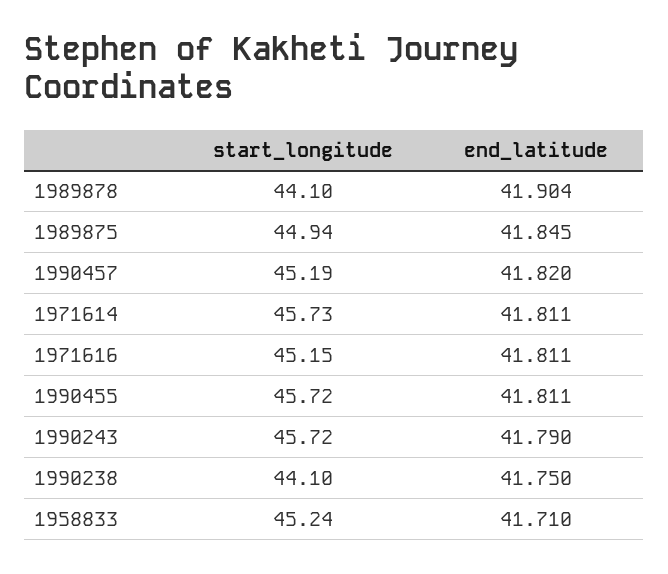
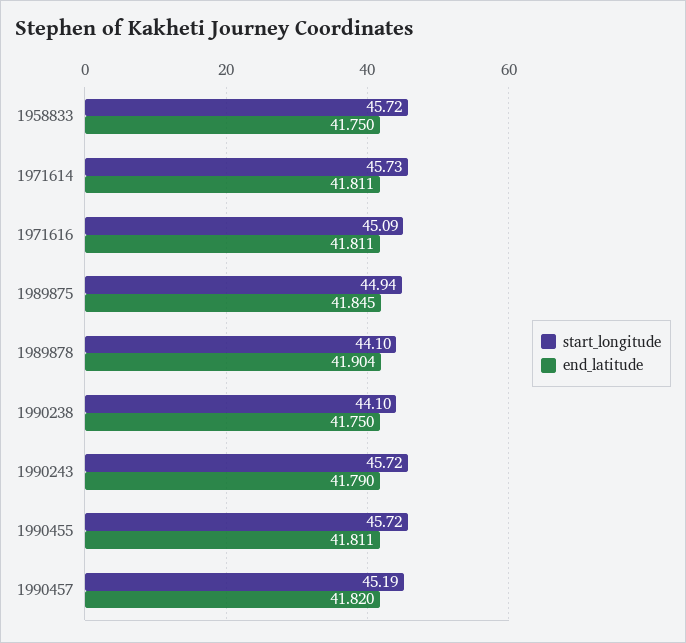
  {
    "start_longitude": {
      "1989878": 44.1,
      "1989875": 44.94,
      "1990457": 45.19,
      "1971614": 45.73,
-     "1971616": 45.15,
+     "1971616": 45.09,
      "1990455": 45.72,
      "1990243": 45.72,
      "1990238": 44.1,
-     "1958833": 45.24
+     "1958833": 45.72
    },
    "end_latitude": {
      "1989878": 41.904,
      "1989875": 41.845,
      "1990457": 41.82,
      "1971614": 41.811,
      "1971616": 41.811,
      "1990455": 41.811,
      "1990243": 41.79,
      "1990238": 41.75,
-     "1958833": 41.71
+     "1958833": 41.75
    }
  }

